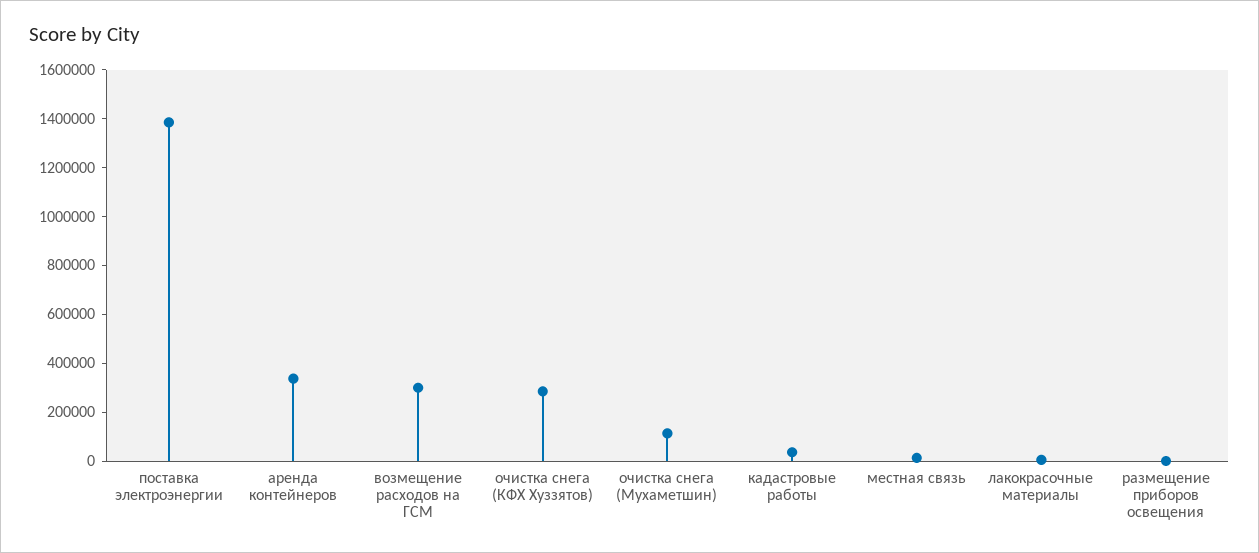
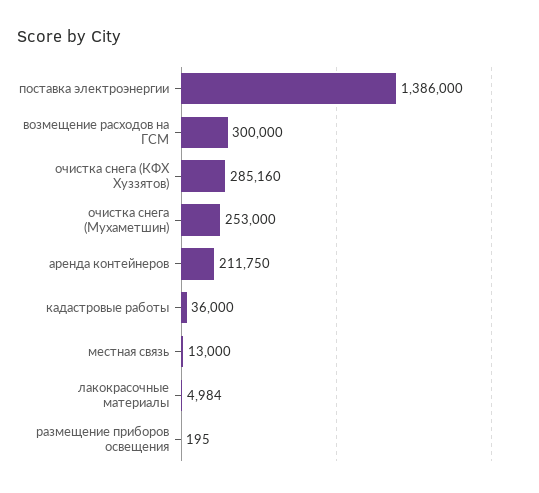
  {
    "поставка электроэнергии": 1386000,
-   "аренда контейнеров": 350000,
+   "аренда контейнеров": 211750,
    "возмещение расходов на ГСМ": 300000,
    "очистка снега (КФХ Хуззятов)": 285160,
-   "очистка снега (Мухаметшин)": 100000,
+   "очистка снега (Мухаметшин)": 253000,
    "кадастровые работы": 36000,
    "местная связь": 13000,
    "лакокрасочные материалы": 4984,
    "размещение приборов освещения": 195
  }

